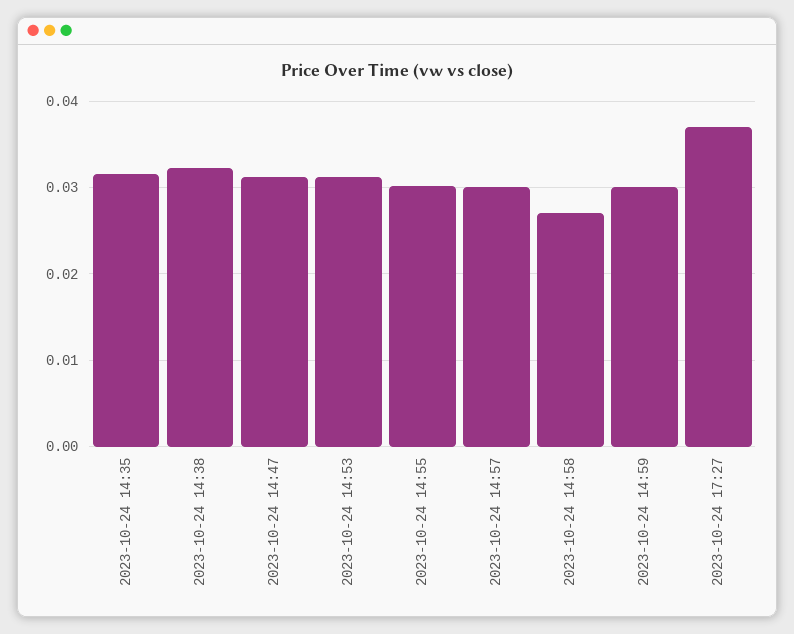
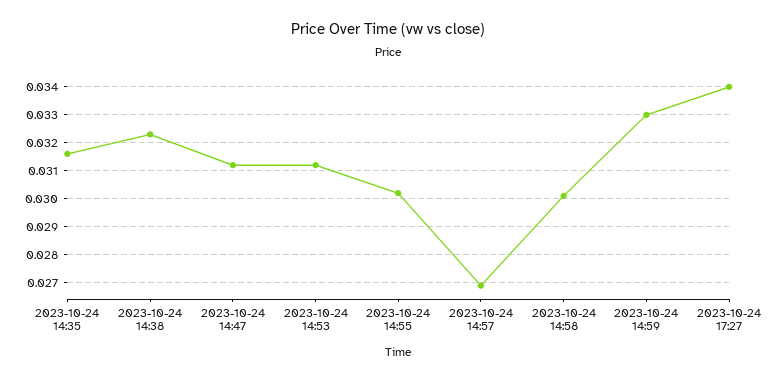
  {
    "2023-10-24 14:35": 0.0315,
    "2023-10-24 14:38": 0.0325,
    "2023-10-24 14:47": 0.031,
    "2023-10-24 14:53": 0.031,
    "2023-10-24 14:55": 0.03,
-   "2023-10-24 14:57": 0.03,
+   "2023-10-24 14:57": 0.027,
-   "2023-10-24 14:58": 0.027,
+   "2023-10-24 14:58": 0.03,
-   "2023-10-24 14:59": 0.03,
+   "2023-10-24 14:59": 0.033,
-   "2023-10-24 17:27": 0.037
+   "2023-10-24 17:27": 0.034
  }

